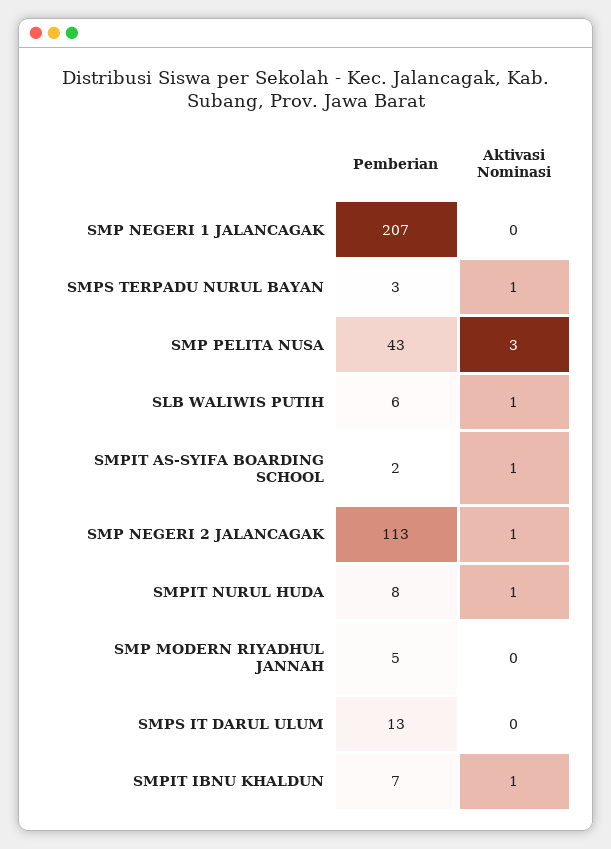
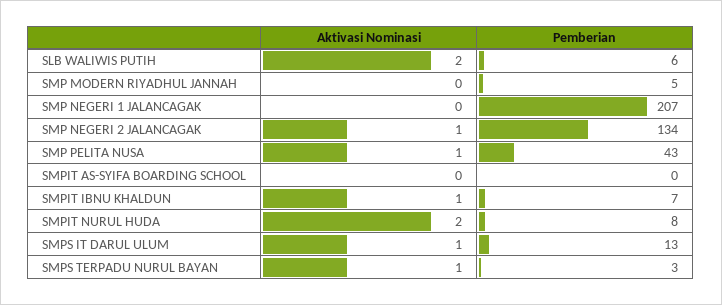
  {
    "Pemberian": {
      "SMP NEGERI 1 JALANCAGAK": 207,
      "SMPS TERPADU NURUL BAYAN": 3,
      "SMP PELITA NUSA": 43,
      "SLB WALIWIS PUTIH": 6,
-     "SMPIT AS-SYIFA BOARDING SCHOOL": 2,
+     "SMPIT AS-SYIFA BOARDING SCHOOL": 0,
-     "SMP NEGERI 2 JALANCAGAK": 113,
+     "SMP NEGERI 2 JALANCAGAK": 134,
      "SMPIT NURUL HUDA": 8,
      "SMP MODERN RIYADHUL JANNAH": 5,
      "SMPS IT DARUL ULUM": 13,
      "SMPIT IBNU KHALDUN": 7
    },
    "Aktivasi Nominasi": {
      "SMP NEGERI 1 JALANCAGAK": 0,
      "SMPS TERPADU NURUL BAYAN": 1,
-     "SMP PELITA NUSA": 3,
+     "SMP PELITA NUSA": 1,
-     "SLB WALIWIS PUTIH": 1,
+     "SLB WALIWIS PUTIH": 2,
-     "SMPIT AS-SYIFA BOARDING SCHOOL": 1,
+     "SMPIT AS-SYIFA BOARDING SCHOOL": 0,
      "SMP NEGERI 2 JALANCAGAK": 1,
-     "SMPIT NURUL HUDA": 1,
+     "SMPIT NURUL HUDA": 2,
      "SMP MODERN RIYADHUL JANNAH": 0,
-     "SMPS IT DARUL ULUM": 0,
+     "SMPS IT DARUL ULUM": 1,
      "SMPIT IBNU KHALDUN": 1
    }
  }

